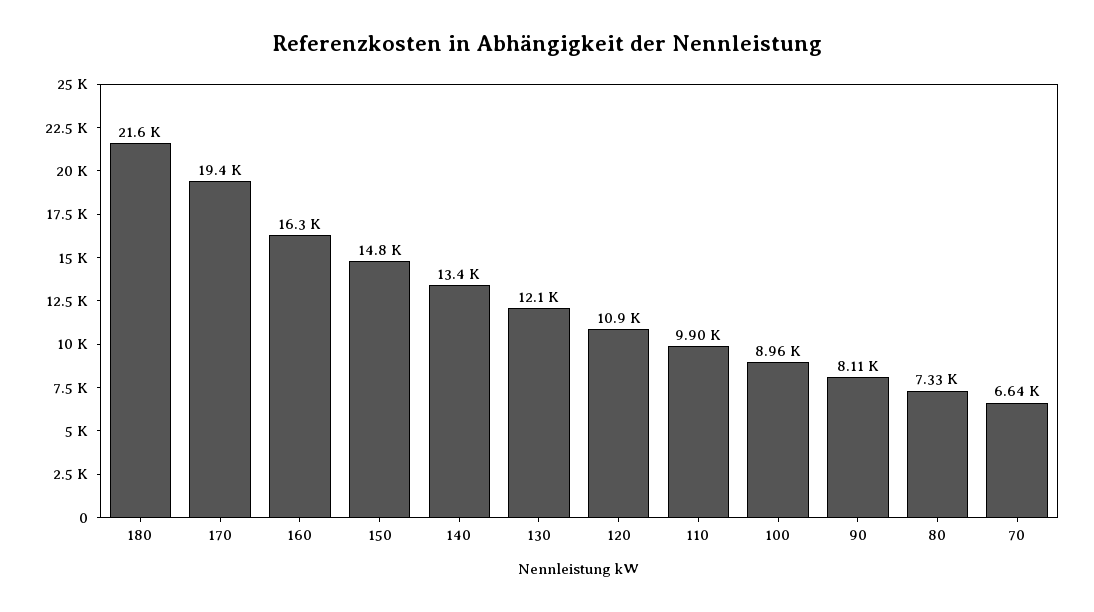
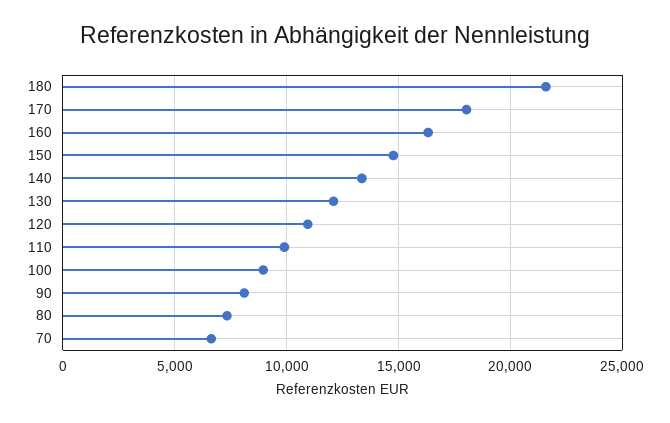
  {
    "180": 21600,
-   "170": 19400,
+   "170": 18000,
    "160": 16300,
    "150": 14800,
    "140": 13400,
    "130": 12100,
    "120": 10900,
    "110": 9900,
    "100": 8960,
    "90": 8110,
    "80": 7330,
    "70": 6640
  }

